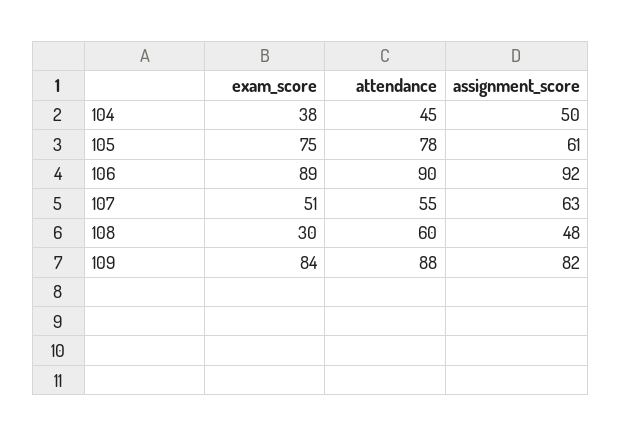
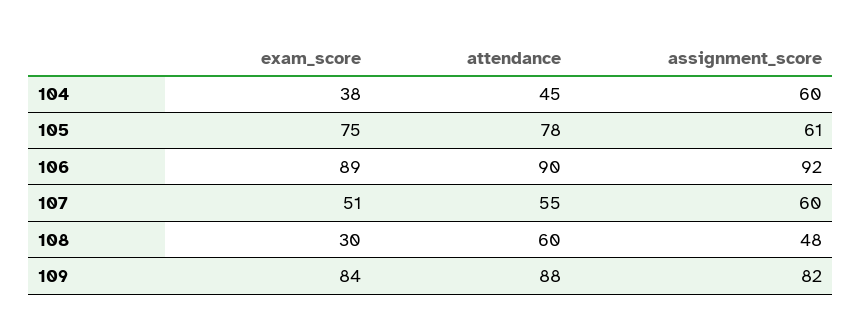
  {
    "exam_score": {
      "104": 38,
      "105": 75,
      "106": 89,
      "107": 51,
      "108": 30,
      "109": 84
    },
    "attendance": {
      "104": 45,
      "105": 78,
      "106": 90,
      "107": 55,
      "108": 60,
      "109": 88
    },
    "assignment_score": {
-     "104": 50,
+     "104": 60,
      "105": 61,
      "106": 92,
-     "107": 63,
+     "107": 60,
      "108": 48,
      "109": 82
    }
  }

